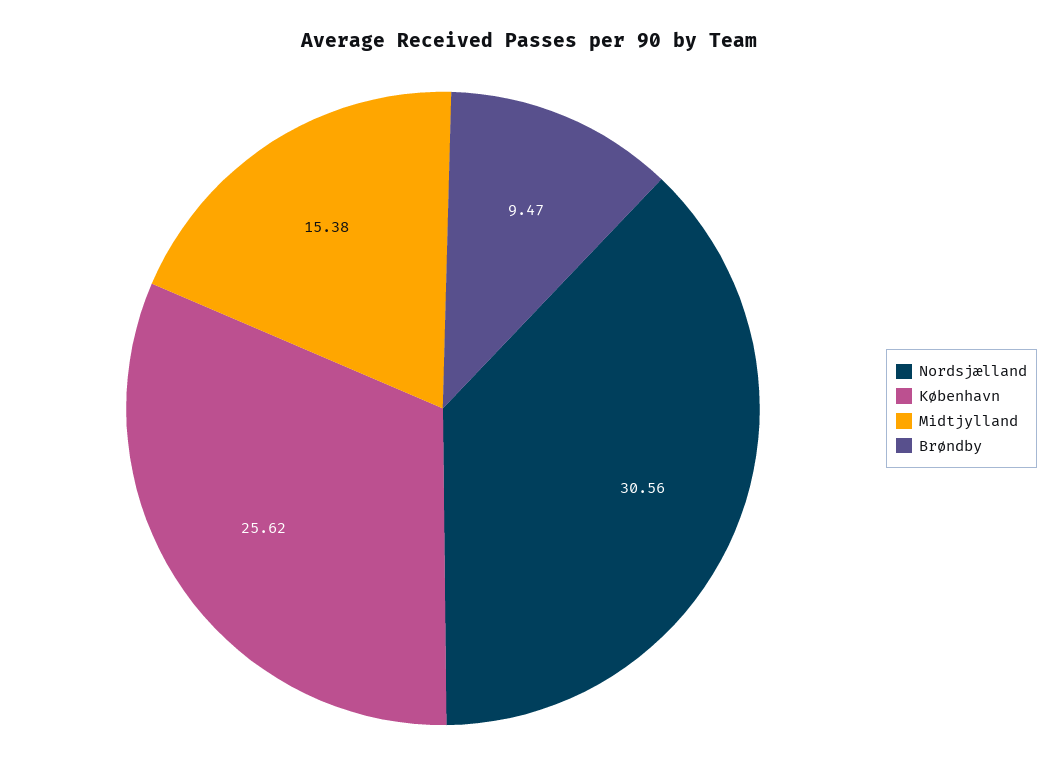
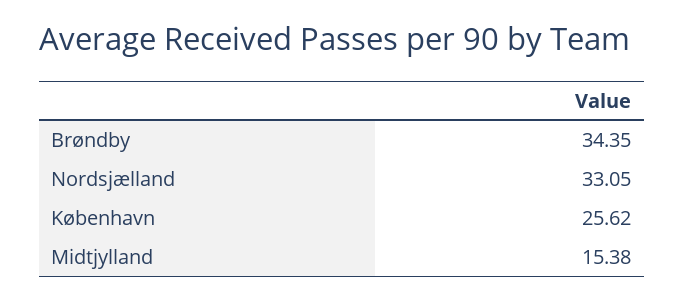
  {
-   "Nordsjælland": 30.56,
+   "Nordsjælland": 33.05,
    "København": 25.62,
    "Midtjylland": 15.38,
-   "Brøndby": 9.47
+   "Brøndby": 34.35
  }

